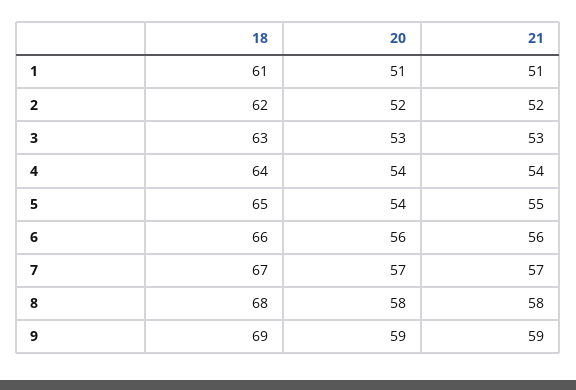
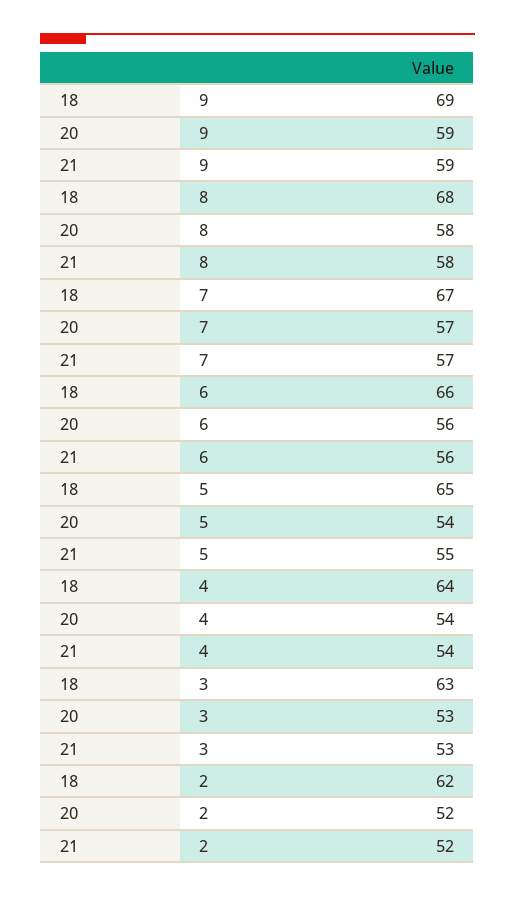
  {
    "18": {
-     "1": 61,
      "2": 62,
      "3": 63,
      "4": 64,
      "5": 65,
      "6": 66,
      "7": 67,
      "8": 68,
      "9": 69
    },
    "20": {
-     "1": 51,
      "2": 52,
      "3": 53,
      "4": 54,
      "5": 54,
      "6": 56,
      "7": 57,
      "8": 58,
      "9": 59
    },
    "21": {
-     "1": 51,
      "2": 52,
      "3": 53,
      "4": 54,
      "5": 55,
      "6": 56,
      "7": 57,
      "8": 58,
      "9": 59
    }
  }

